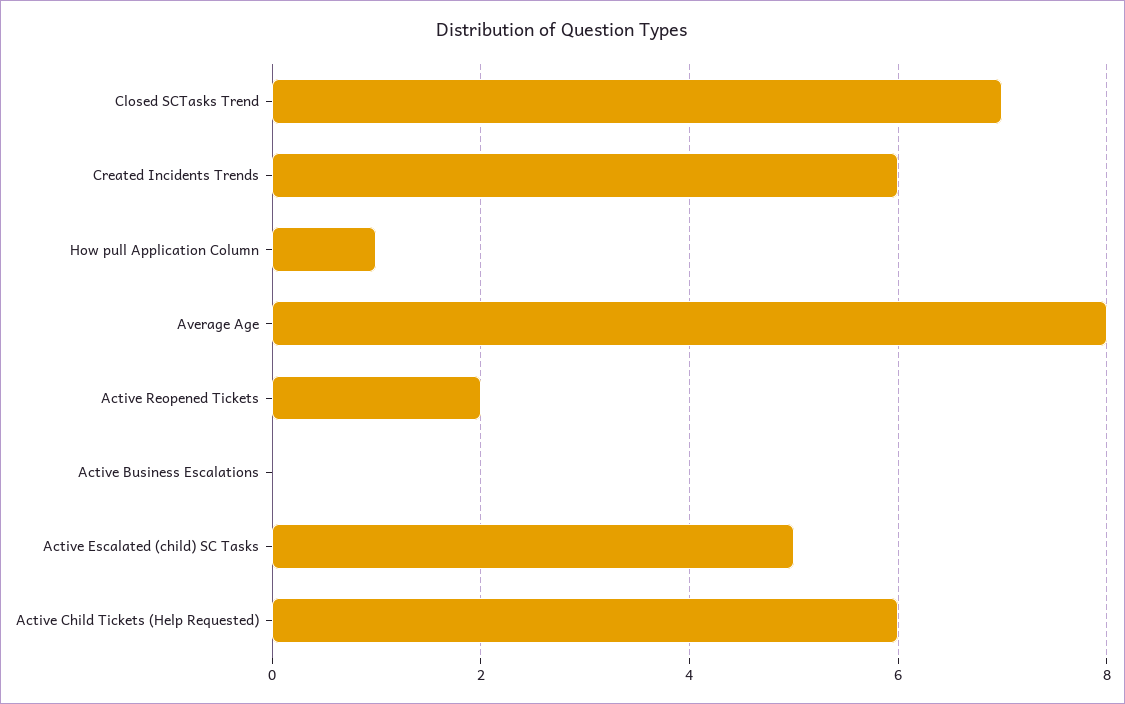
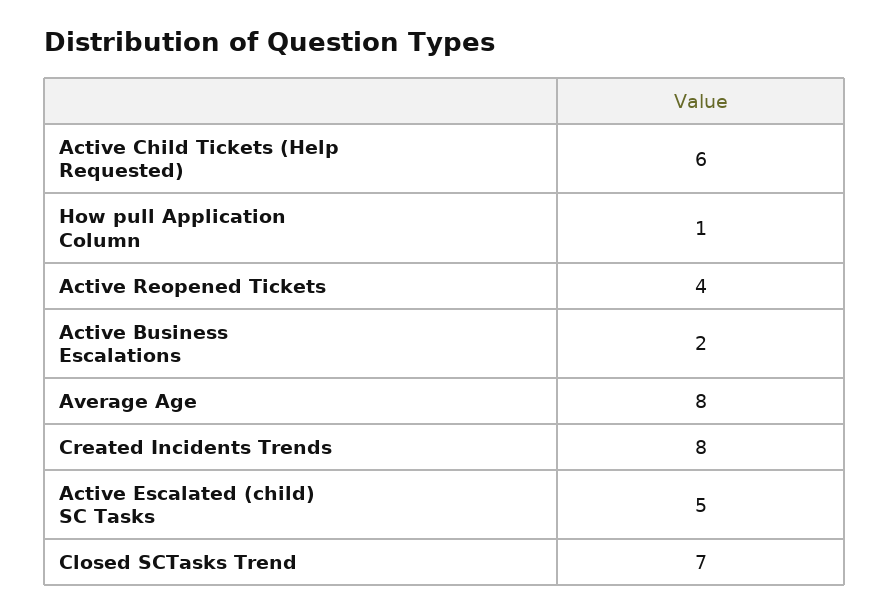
  {
    "Closed SCTasks Trend": 7,
-   "Created Incidents Trends": 6,
+   "Created Incidents Trends": 8,
    "How pull Application Column": 1,
    "Average Age": 8,
-   "Active Reopened Tickets": 2,
+   "Active Reopened Tickets": 4,
-   "Active Business Escalations": 0,
+   "Active Business Escalations": 2,
    "Active Escalated (child) SC Tasks": 5,
    "Active Child Tickets (Help Requested)": 6
  }

